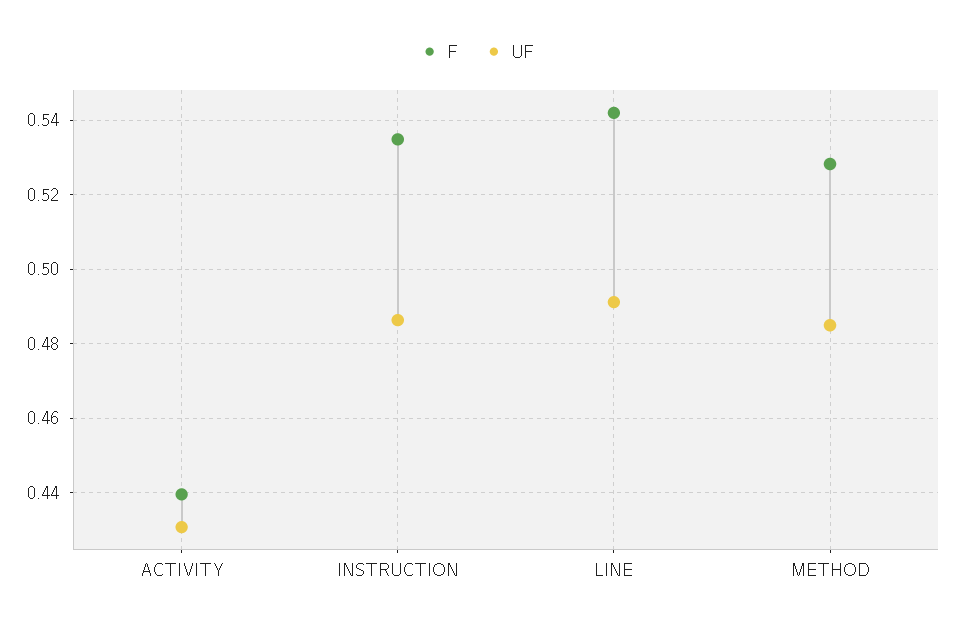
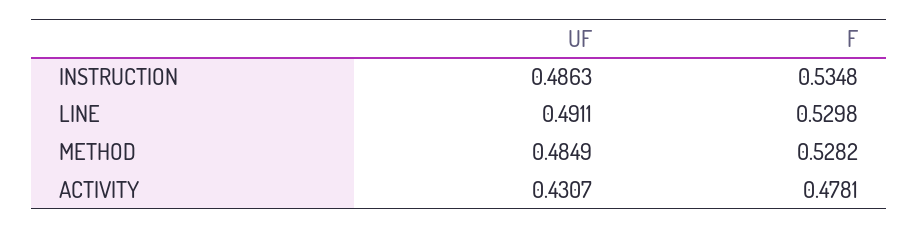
  {
    "F": {
-     "ACTIVITY": 0.44,
+     "ACTIVITY": 0.4781,
      "INSTRUCTION": 0.5348,
-     "LINE": 0.542,
+     "LINE": 0.5298,
      "METHOD": 0.5282
    },
    "UF": {
      "ACTIVITY": 0.4307,
      "INSTRUCTION": 0.4863,
      "LINE": 0.4911,
      "METHOD": 0.4849
    }
  }

